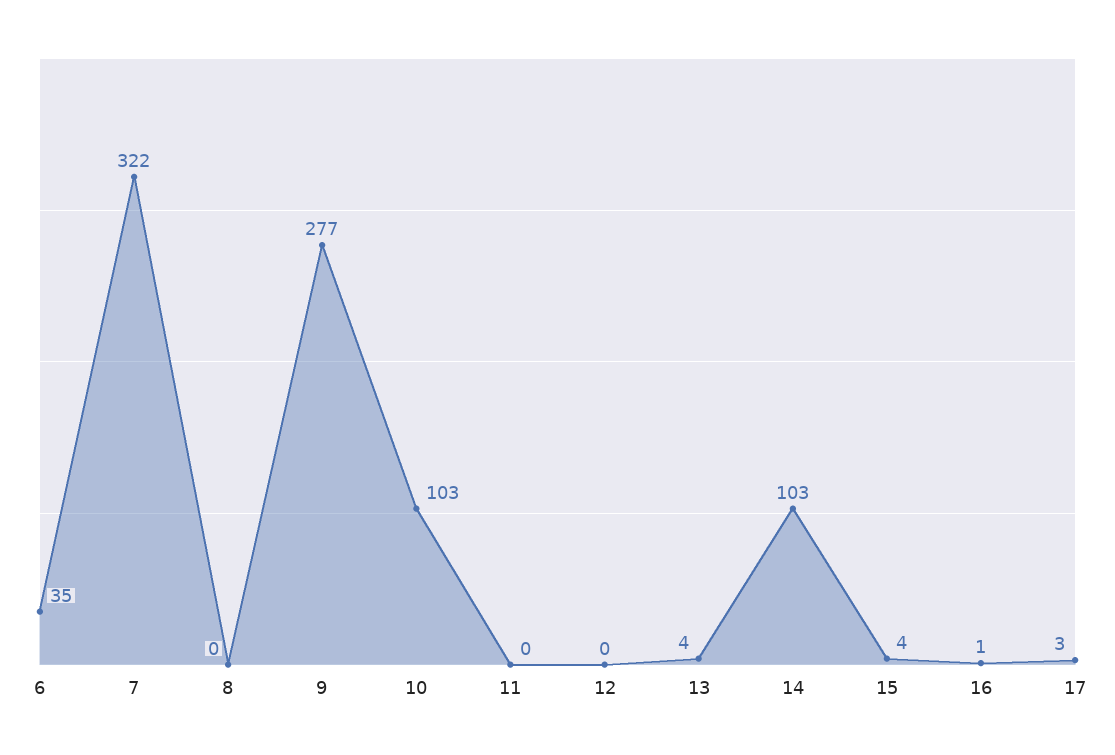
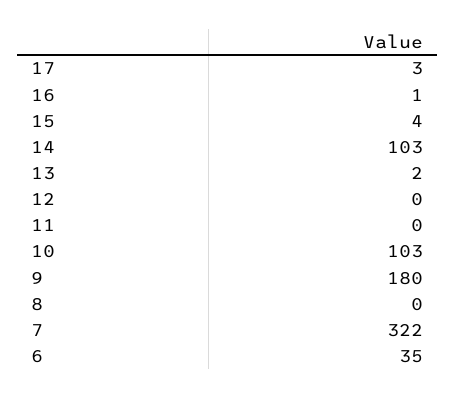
  {
    "6": 35,
    "7": 322,
    "8": 0,
-   "9": 277,
+   "9": 180,
    "10": 103,
    "11": 0,
    "12": 0,
-   "13": 4,
+   "13": 2,
    "14": 103,
    "15": 4,
    "16": 1,
    "17": 3
  }

